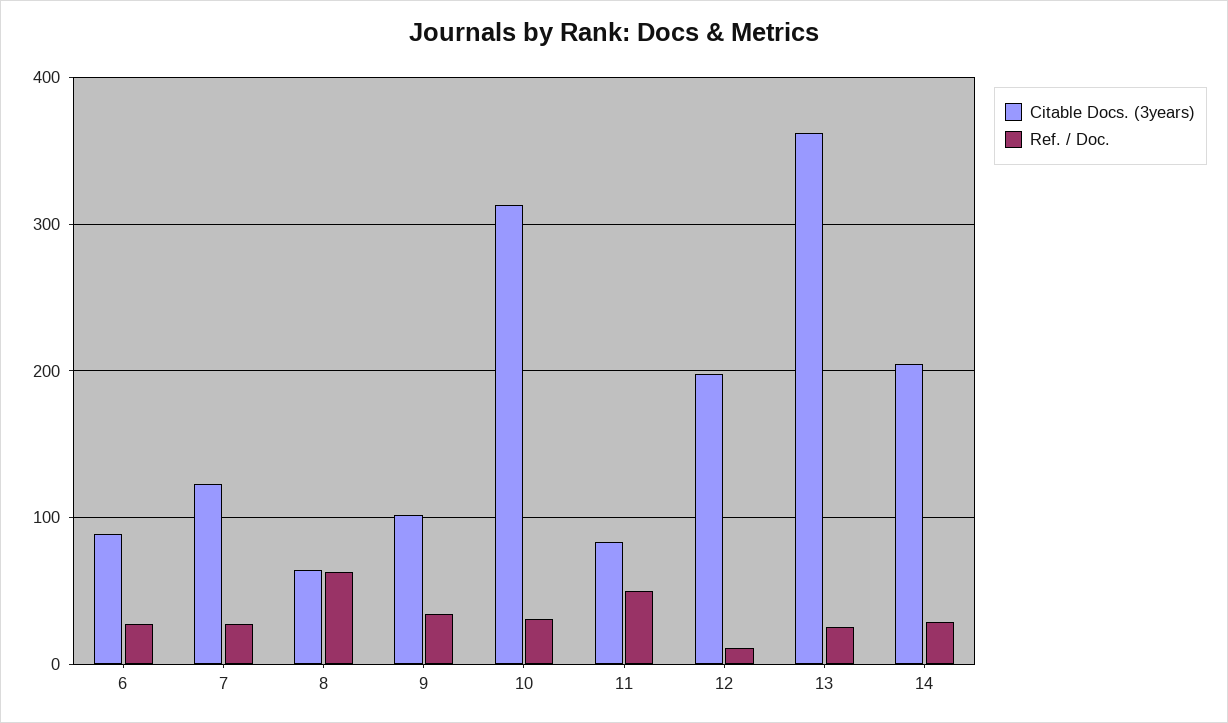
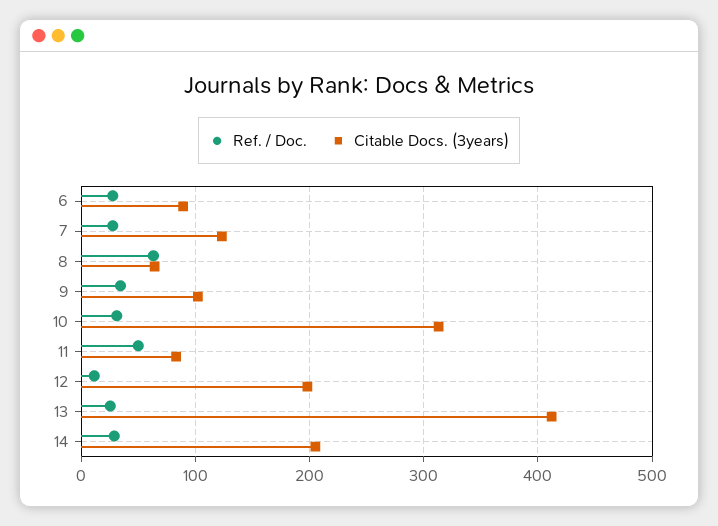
  {
    "Citable Docs. (3years)": {
      "6": 90,
      "7": 120,
      "8": 60,
      "9": 100,
      "10": 310,
      "11": 80,
      "12": 200,
-     "13": 360,
+     "13": 410,
      "14": 210
    },
    "Ref. / Doc.": {
      "6": 30,
      "7": 30,
      "8": 60,
      "9": 30,
      "10": 30,
      "11": 50,
      "12": 10,
      "13": 30,
      "14": 30
    }
  }

